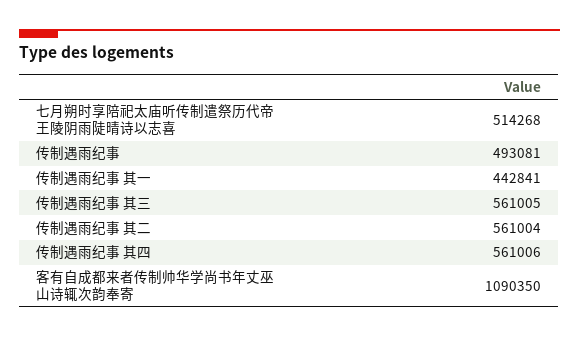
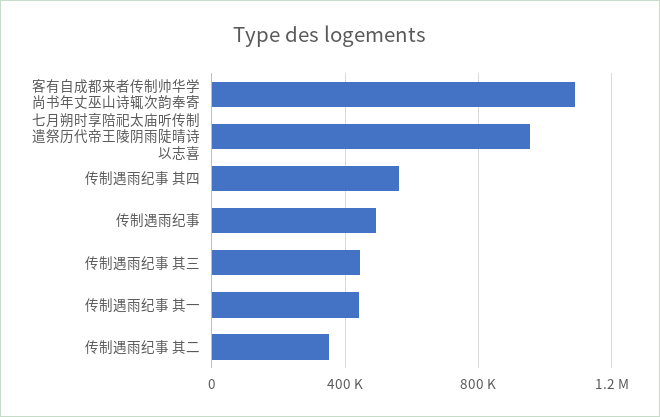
  {
-   "七月朔时享陪祀太庙听传制遣祭历代帝王陵阴雨陡晴诗以志喜": 514268,
+   "七月朔时享陪祀太庙听传制遣祭历代帝王陵阴雨陡晴诗以志喜": 950000,
    "传制遇雨纪事": 493081,
    "传制遇雨纪事 其一": 442841,
-   "传制遇雨纪事 其三": 561005,
+   "传制遇雨纪事 其三": 450000,
-   "传制遇雨纪事 其二": 561004,
+   "传制遇雨纪事 其二": 350000,
    "传制遇雨纪事 其四": 561006,
    "客有自成都来者传制帅华学尚书年丈巫山诗辄次韵奉寄": 1090350
  }

